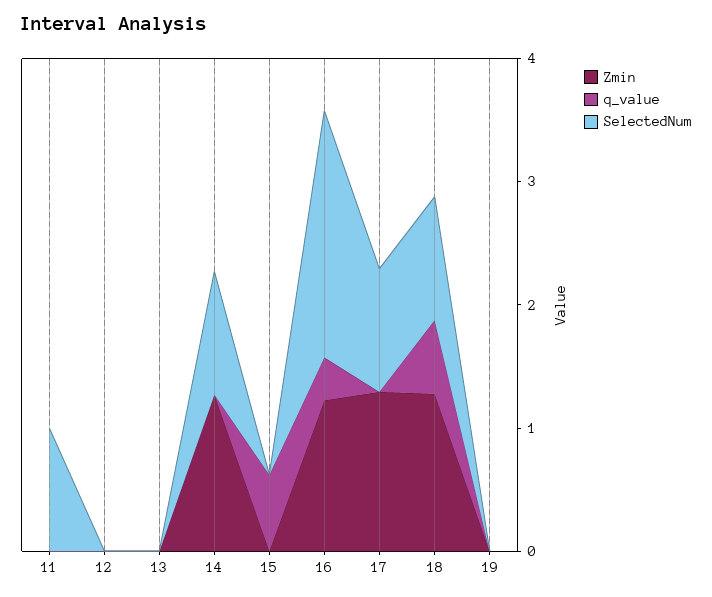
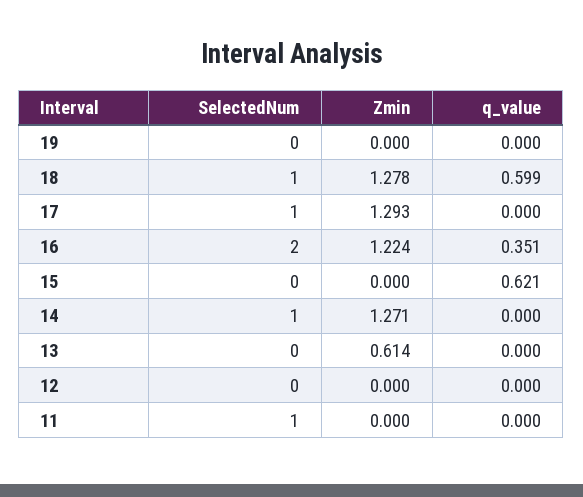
  {
    "Zmin": {
      "11": 0,
      "12": 0,
-     "13": 0,
+     "13": 0.614,
      "14": 1.271,
      "15": 0,
      "16": 1.224,
      "17": 1.293,
      "18": 1.278,
      "19": 0
    },
    "q_value": {
      "11": 0,
      "12": 0,
      "13": 0,
      "14": 0,
      "15": 0.621,
      "16": 0.351,
      "17": 0,
      "18": 0.599,
      "19": 0
    },
    "SelectedNum": {
      "11": 1,
      "12": 0,
      "13": 0,
      "14": 1,
      "15": 0,
      "16": 2,
      "17": 1,
      "18": 1,
      "19": 0
    }
  }

